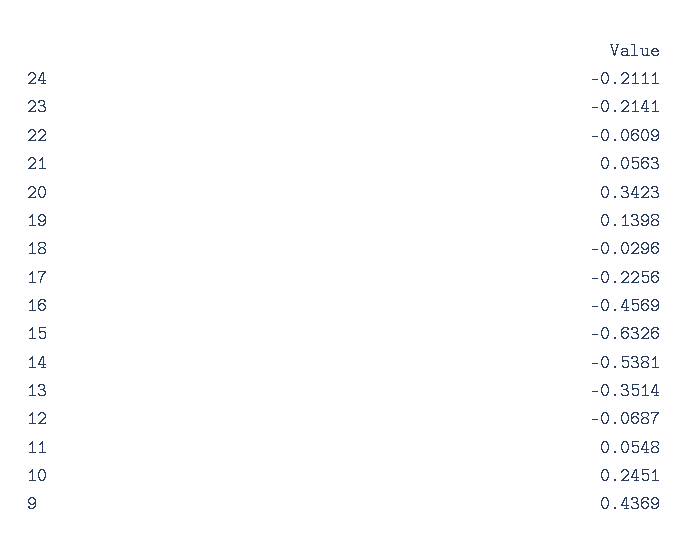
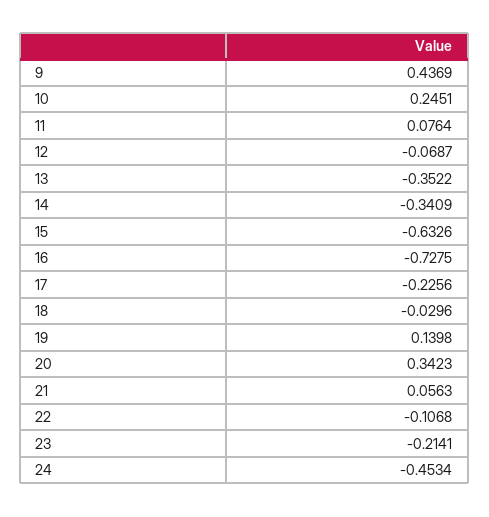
  {
-   "24": -0.2111,
+   "24": -0.4534,
    "23": -0.2141,
-   "22": -0.0609,
+   "22": -0.1068,
    "21": 0.0563,
    "20": 0.3423,
    "19": 0.1398,
    "18": -0.0296,
    "17": -0.2256,
-   "16": -0.4569,
+   "16": -0.7275,
    "15": -0.6326,
-   "14": -0.5381,
+   "14": -0.3409,
-   "13": -0.3514,
+   "13": -0.3522,
    "12": -0.0687,
-   "11": 0.0548,
+   "11": 0.0764,
    "10": 0.2451,
    "9": 0.4369
  }

